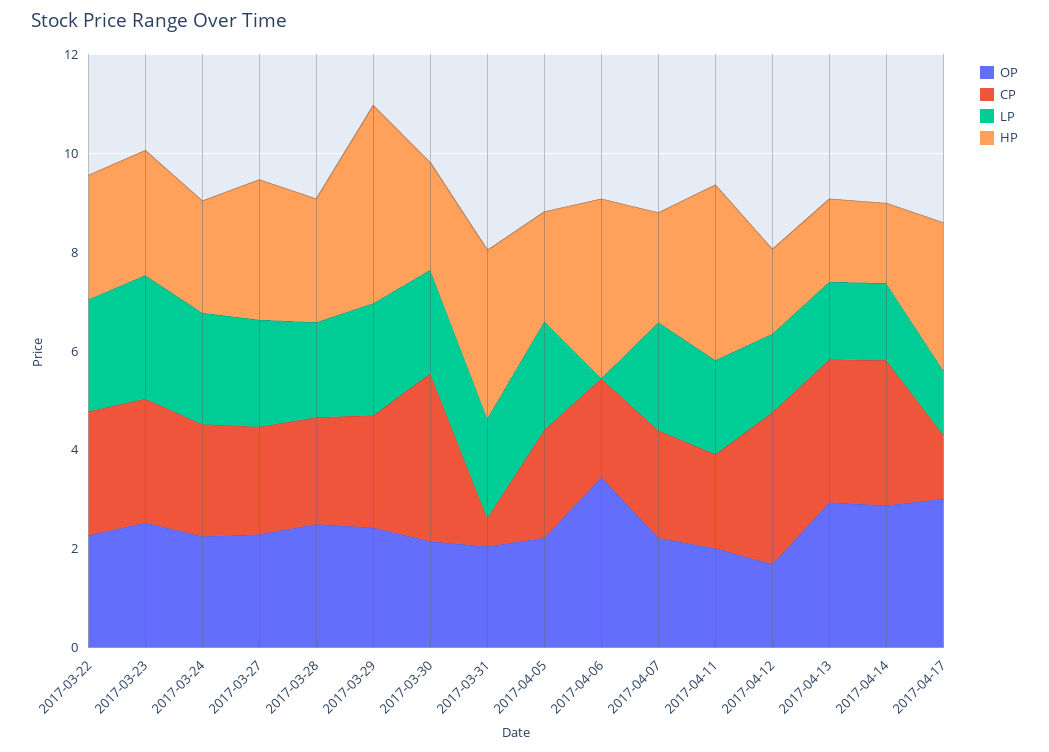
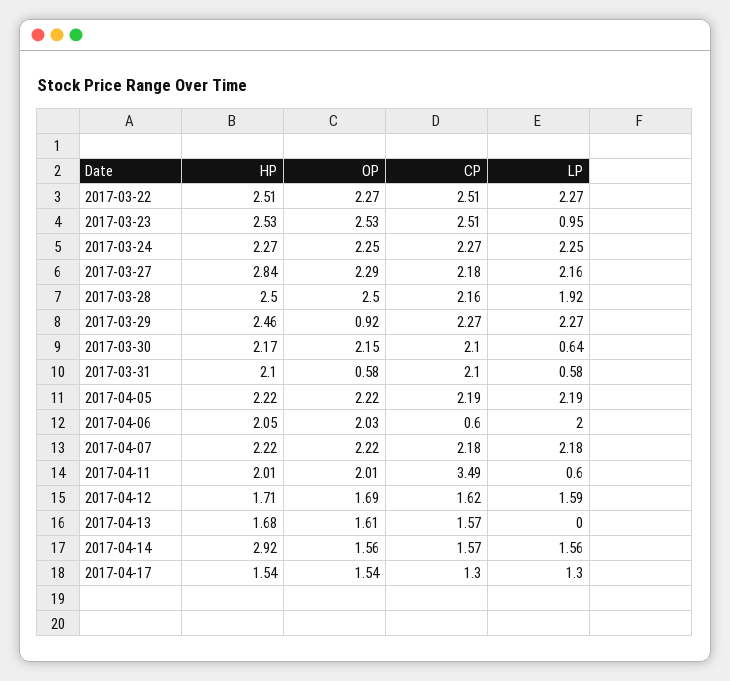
  {
    "OP": {
      "2017-03-22": 2.27,
      "2017-03-23": 2.53,
      "2017-03-24": 2.25,
      "2017-03-27": 2.29,
      "2017-03-28": 2.5,
-     "2017-03-29": 2.5,
+     "2017-03-29": 0.92,
      "2017-03-30": 2.15,
-     "2017-03-31": 2,
+     "2017-03-31": 0.58,
      "2017-04-05": 2.22,
-     "2017-04-06": 3.5,
+     "2017-04-06": 2.03,
      "2017-04-07": 2.22,
      "2017-04-11": 2.01,
      "2017-04-12": 1.69,
-     "2017-04-13": 3,
+     "2017-04-13": 1.61,
-     "2017-04-14": 3,
+     "2017-04-14": 1.56,
-     "2017-04-17": 3
+     "2017-04-17": 1.54
    },
    "CP": {
      "2017-03-22": 2.51,
      "2017-03-23": 2.51,
      "2017-03-24": 2.27,
      "2017-03-27": 2.18,
      "2017-03-28": 2.16,
      "2017-03-29": 2.27,
-     "2017-03-30": 3.5,
+     "2017-03-30": 2.1,
-     "2017-03-31": 0.5,
+     "2017-03-31": 2.1,
      "2017-04-05": 2.19,
-     "2017-04-06": 2,
+     "2017-04-06": 0.6,
      "2017-04-07": 2.18,
-     "2017-04-11": 2,
+     "2017-04-11": 3.49,
-     "2017-04-12": 3,
+     "2017-04-12": 1.62,
-     "2017-04-13": 3,
+     "2017-04-13": 1.57,
-     "2017-04-14": 3,
+     "2017-04-14": 1.57,
      "2017-04-17": 1.3
    },
    "LP": {
      "2017-03-22": 2.27,
-     "2017-03-23": 2.5,
+     "2017-03-23": 0.95,
      "2017-03-24": 2.25,
      "2017-03-27": 2.16,
      "2017-03-28": 1.92,
      "2017-03-29": 2.27,
-     "2017-03-30": 2,
+     "2017-03-30": 0.64,
-     "2017-03-31": 2,
+     "2017-03-31": 0.58,
      "2017-04-05": 2.19,
-     "2017-04-06": 0,
+     "2017-04-06": 2,
      "2017-04-07": 2.18,
-     "2017-04-11": 2,
+     "2017-04-11": 0.6,
      "2017-04-12": 1.59,
-     "2017-04-13": 1.5,
+     "2017-04-13": 0,
      "2017-04-14": 1.56,
      "2017-04-17": 1.3
    },
    "HP": {
      "2017-03-22": 2.51,
      "2017-03-23": 2.53,
      "2017-03-24": 2.27,
      "2017-03-27": 2.84,
      "2017-03-28": 2.5,
-     "2017-03-29": 4,
+     "2017-03-29": 2.46,
      "2017-03-30": 2.17,
-     "2017-03-31": 3.5,
+     "2017-03-31": 2.1,
      "2017-04-05": 2.22,
-     "2017-04-06": 3.5,
+     "2017-04-06": 2.05,
      "2017-04-07": 2.22,
-     "2017-04-11": 3.5,
+     "2017-04-11": 2.01,
      "2017-04-12": 1.71,
      "2017-04-13": 1.68,
-     "2017-04-14": 1.5,
+     "2017-04-14": 2.92,
-     "2017-04-17": 3
+     "2017-04-17": 1.54
    }
  }

